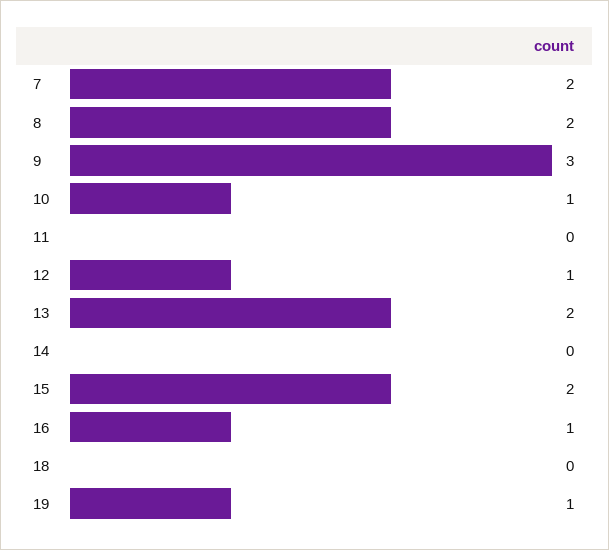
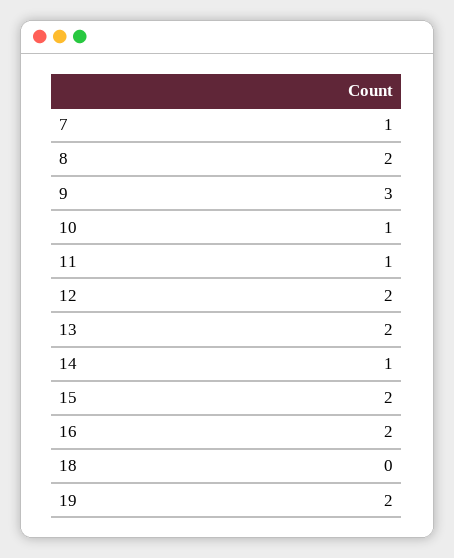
  {
-   "7": 2,
+   "7": 1,
    "8": 2,
    "9": 3,
    "10": 1,
-   "11": 0,
+   "11": 1,
-   "12": 1,
+   "12": 2,
    "13": 2,
-   "14": 0,
+   "14": 1,
    "15": 2,
-   "16": 1,
+   "16": 2,
    "18": 0,
-   "19": 1
+   "19": 2
  }

